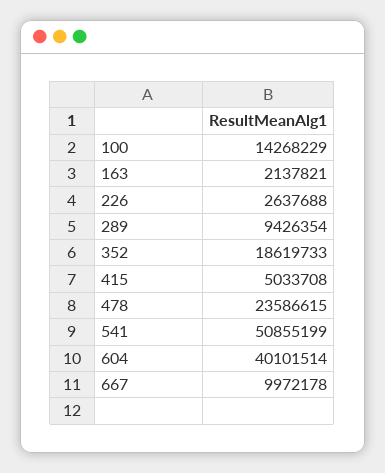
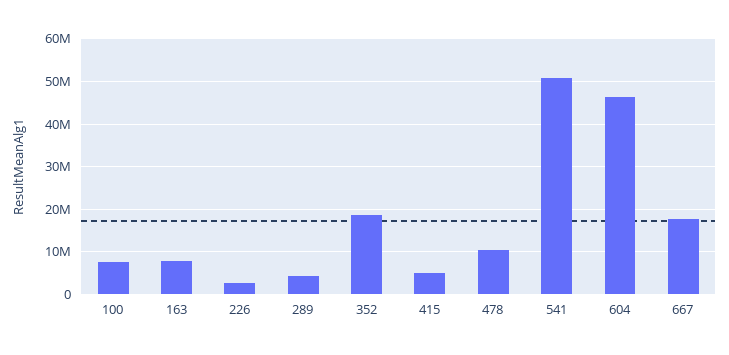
  {
-   "100": 14268229,
+   "100": 8000000,
-   "163": 2137821,
+   "163": 8000000,
    "226": 2637688,
-   "289": 9426354,
+   "289": 4000000,
    "352": 18619733,
    "415": 5033708,
-   "478": 23586615,
+   "478": 10000000,
    "541": 50855199,
-   "604": 40101514,
+   "604": 46000000,
-   "667": 9972178
+   "667": 18000000
  }

